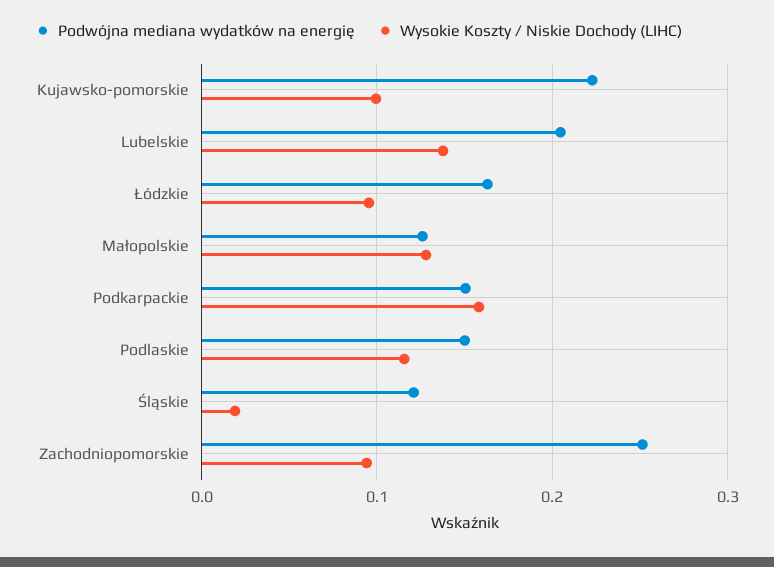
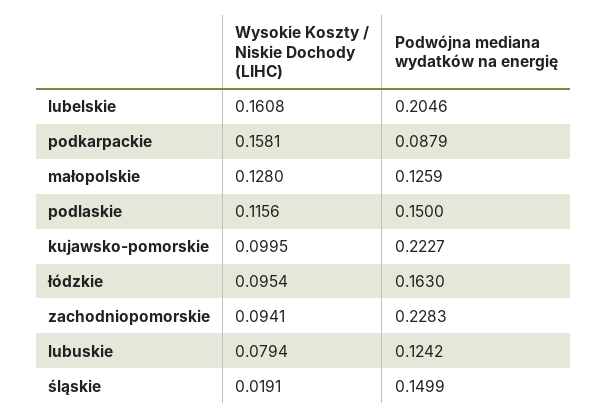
  {
    "Podwójna mediana wydatków na energię": {
      "Kujawsko-pomorskie": 0.2227,
      "Lubelskie": 0.2046,
      "Łódzkie": 0.163,
      "Małopolskie": 0.1259,
-     "Podkarpackie": 0.15,
+     "Podkarpackie": 0.0879,
      "Podlaskie": 0.15,
-     "Śląskie": 0.12,
+     "Śląskie": 0.1499,
-     "Zachodniopomorskie": 0.25
+     "Zachodniopomorskie": 0.2283,
+     "lubuskie": 0.1242
    },
    "Wysokie Koszty / Niskie Dochody (LIHC)": {
      "Kujawsko-pomorskie": 0.0995,
-     "Lubelskie": 0.14,
+     "Lubelskie": 0.1608,
      "Łódzkie": 0.0954,
      "Małopolskie": 0.128,
      "Podkarpackie": 0.1581,
      "Podlaskie": 0.1156,
      "Śląskie": 0.0191,
-     "Zachodniopomorskie": 0.0941
+     "Zachodniopomorskie": 0.0941,
+     "lubuskie": 0.0794
    }
  }

